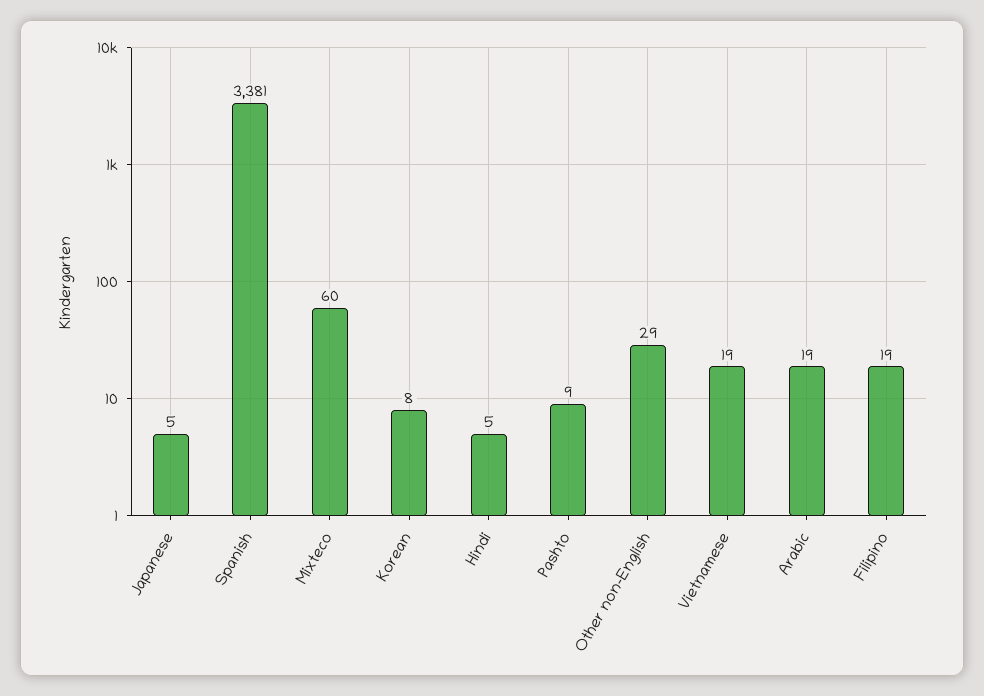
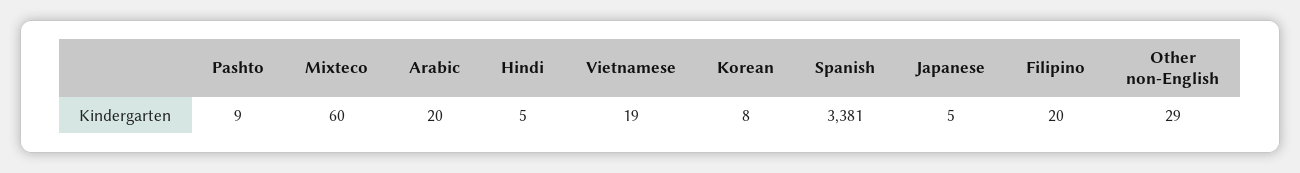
  {
    "Japanese": 5,
    "Spanish": 3381,
    "Mixteco": 60,
    "Korean": 8,
    "Hindi": 5,
    "Pashto": 9,
    "Other non-English": 29,
    "Vietnamese": 19,
-   "Arabic": 19,
+   "Arabic": 20,
-   "Filipino": 19
+   "Filipino": 20
  }

